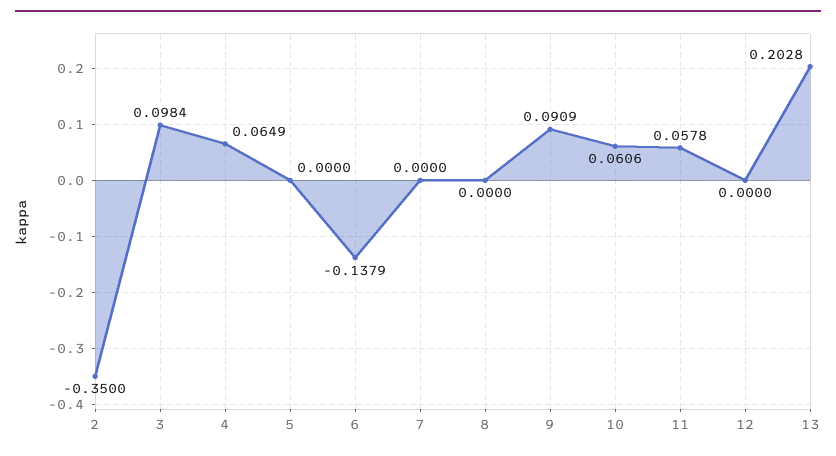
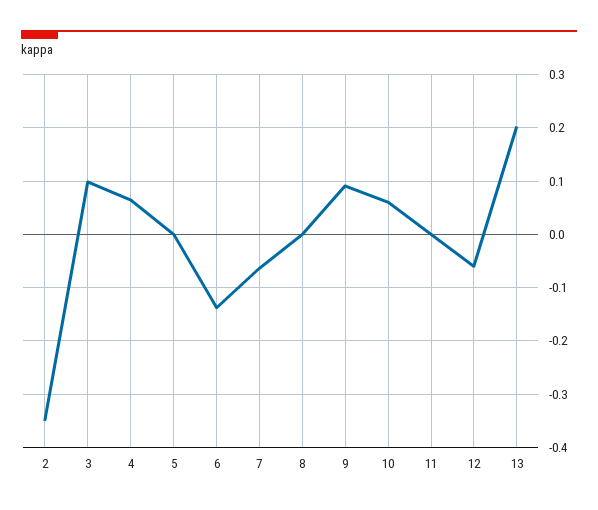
  {
    "2": -0.35,
    "3": 0.0984,
    "4": 0.0649,
    "5": 0,
    "6": -0.1379,
-   "7": 0,
+   "7": -0.06,
    "8": 0,
    "9": 0.0909,
    "10": 0.0606,
-   "11": 0.0578,
+   "11": 0,
-   "12": 0,
+   "12": -0.06,
    "13": 0.2028
  }

